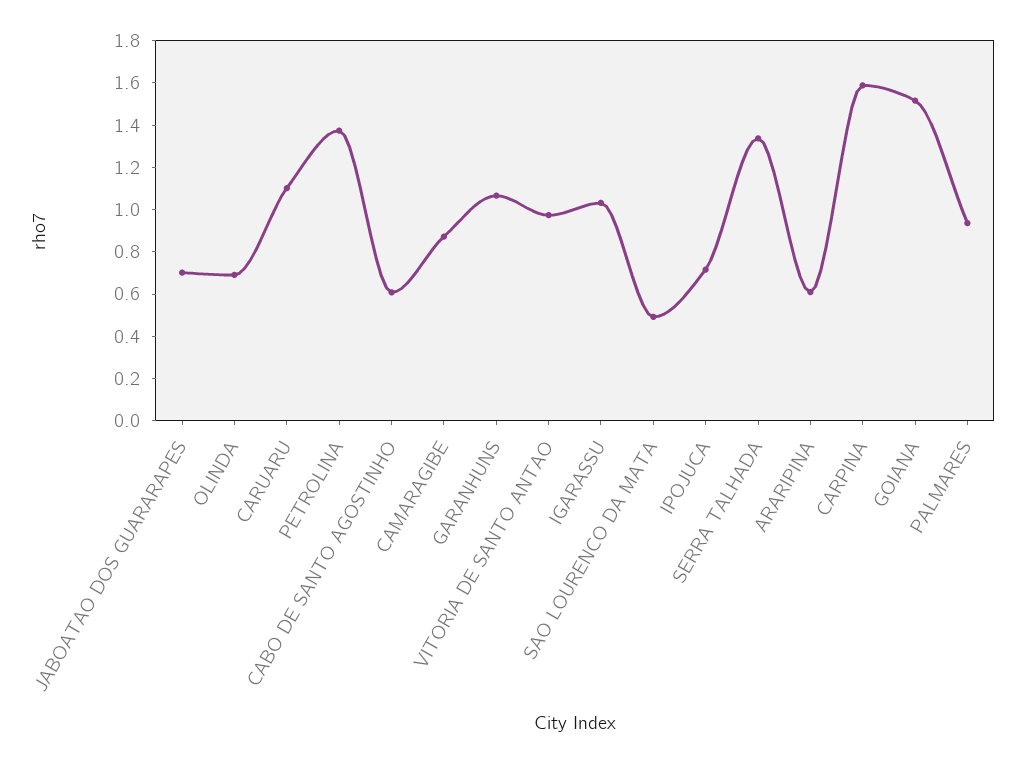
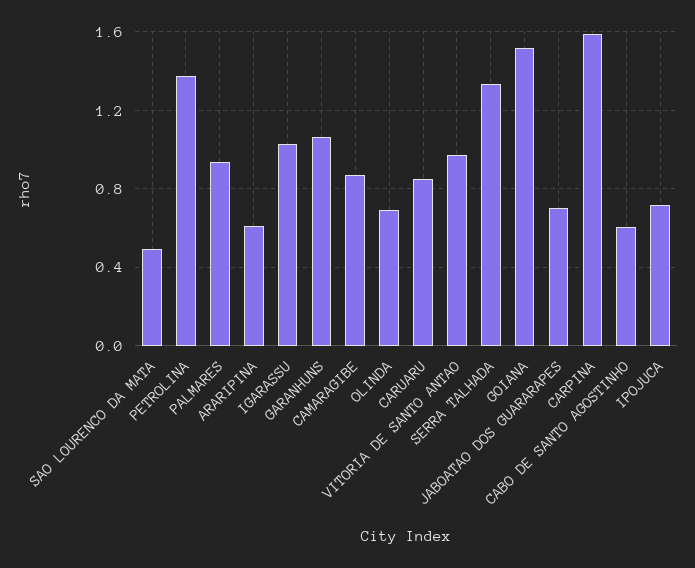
  {
    "JABOATAO DOS GUARARAPES": 0.7,
    "OLINDA": 0.7,
-   "CARUARU": 1.1,
+   "CARUARU": 0.85,
    "PETROLINA": 1.35,
    "CABO DE SANTO AGOSTINHO": 0.6,
    "CAMARAGIBE": 0.85,
    "GARANHUNS": 1.05,
    "VITORIA DE SANTO ANTAO": 0.95,
    "IGARASSU": 1.05,
    "SAO LOURENCO DA MATA": 0.5,
    "IPOJUCA": 0.7,
    "SERRA TALHADA": 1.35,
    "ARARIPINA": 0.6,
    "CARPINA": 1.6,
    "GOIANA": 1.5,
    "PALMARES": 0.95
  }

